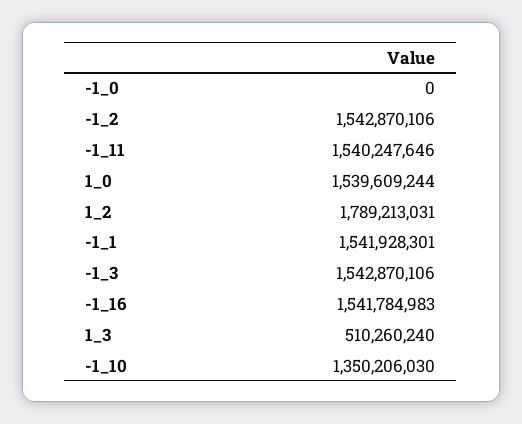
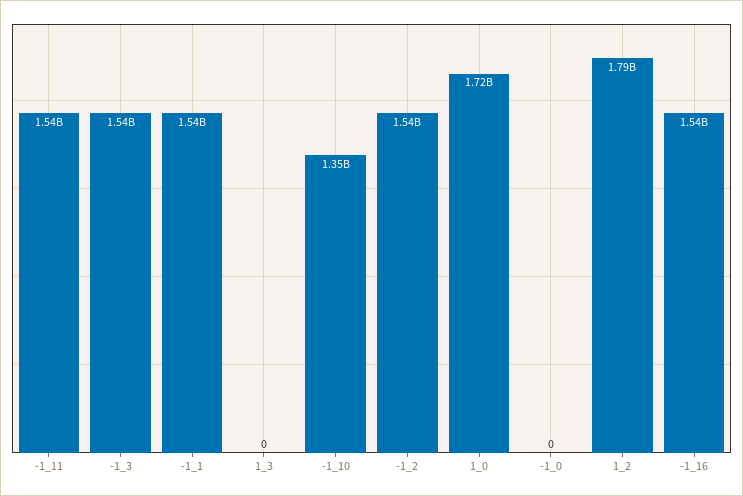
  {
    "-1_0": 0,
    "-1_2": 1542870106,
    "-1_11": 1540247646,
-   "1_0": 1539609244,
+   "1_0": 1720000000,
    "1_2": 1789213031,
    "-1_1": 1541928301,
    "-1_3": 1542870106,
    "-1_16": 1541784983,
-   "1_3": 510260240,
+   "1_3": 0,
    "-1_10": 1350206030
  }

